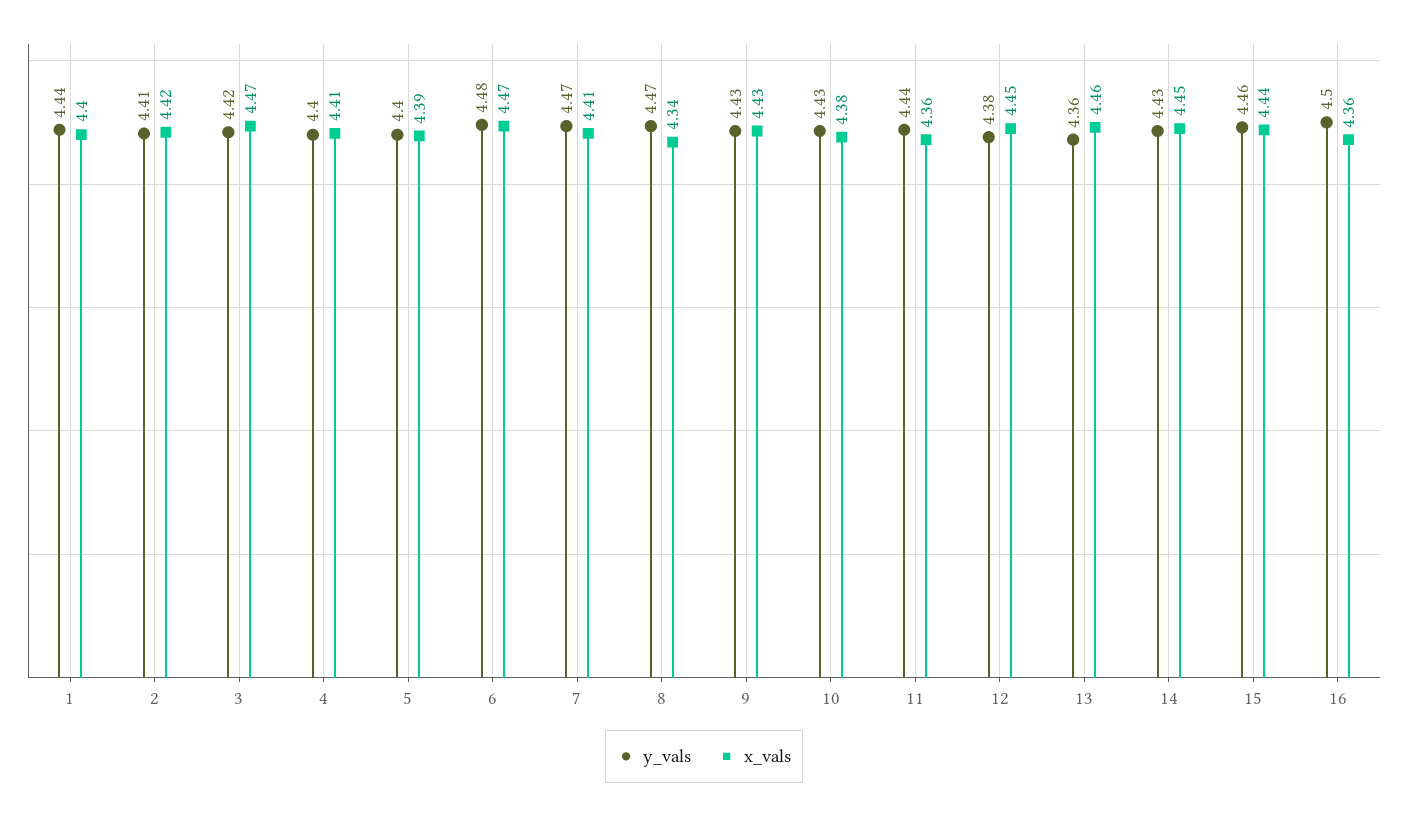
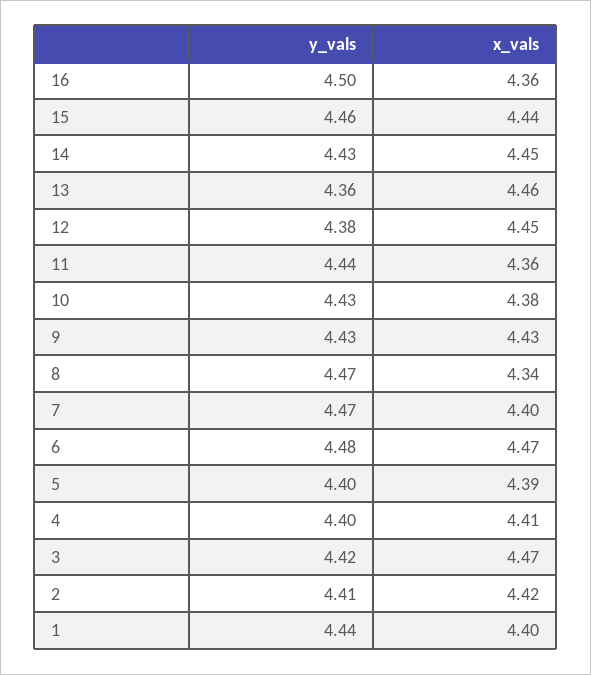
  {
    "y_vals": {
      "1": 4.44,
      "2": 4.41,
      "3": 4.42,
      "4": 4.4,
      "5": 4.4,
      "6": 4.48,
      "7": 4.47,
      "8": 4.47,
      "9": 4.43,
      "10": 4.43,
      "11": 4.44,
      "12": 4.38,
      "13": 4.36,
      "14": 4.43,
      "15": 4.46,
      "16": 4.5
    },
    "x_vals": {
      "1": 4.4,
      "2": 4.42,
      "3": 4.47,
      "4": 4.41,
      "5": 4.39,
      "6": 4.47,
-     "7": 4.41,
+     "7": 4.4,
      "8": 4.34,
      "9": 4.43,
      "10": 4.38,
      "11": 4.36,
      "12": 4.45,
      "13": 4.46,
      "14": 4.45,
      "15": 4.44,
      "16": 4.36
    }
  }

